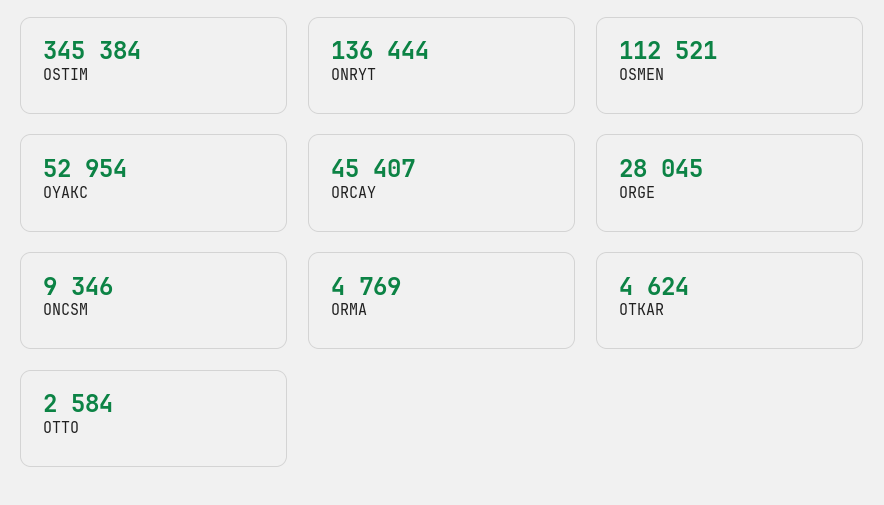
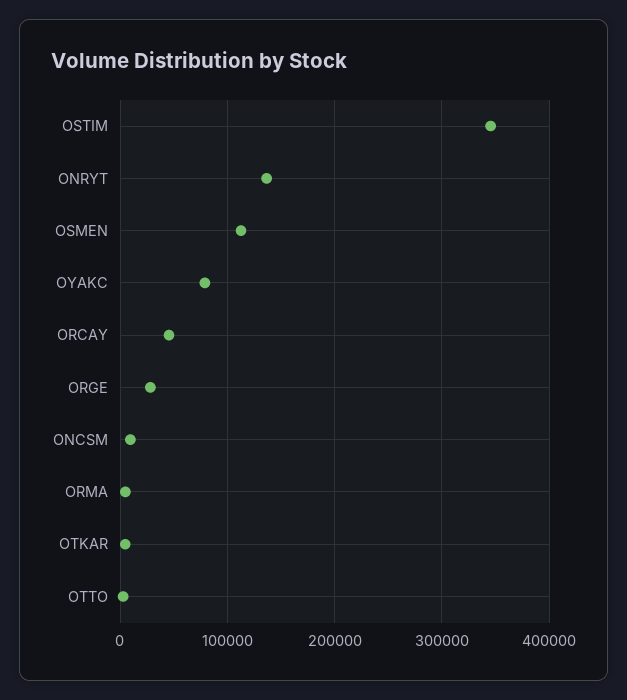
  {
    "OSTIM": 345384,
    "ONRYT": 136444,
    "OSMEN": 112521,
-   "OYAKC": 52954,
+   "OYAKC": 80000,
    "ORCAY": 45407,
    "ORGE": 28045,
    "ONCSM": 9346,
    "ORMA": 4769,
    "OTKAR": 4624,
    "OTTO": 2584
  }

